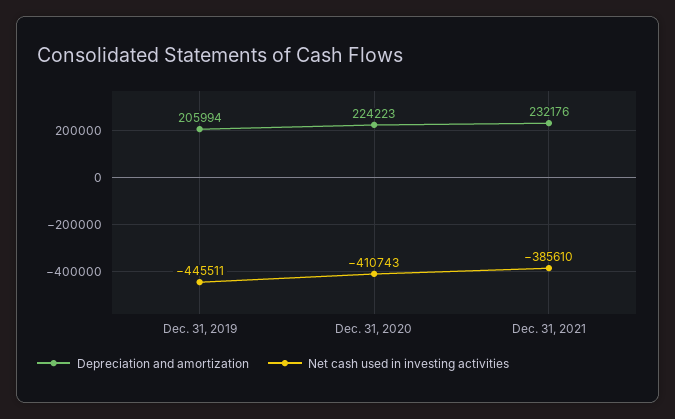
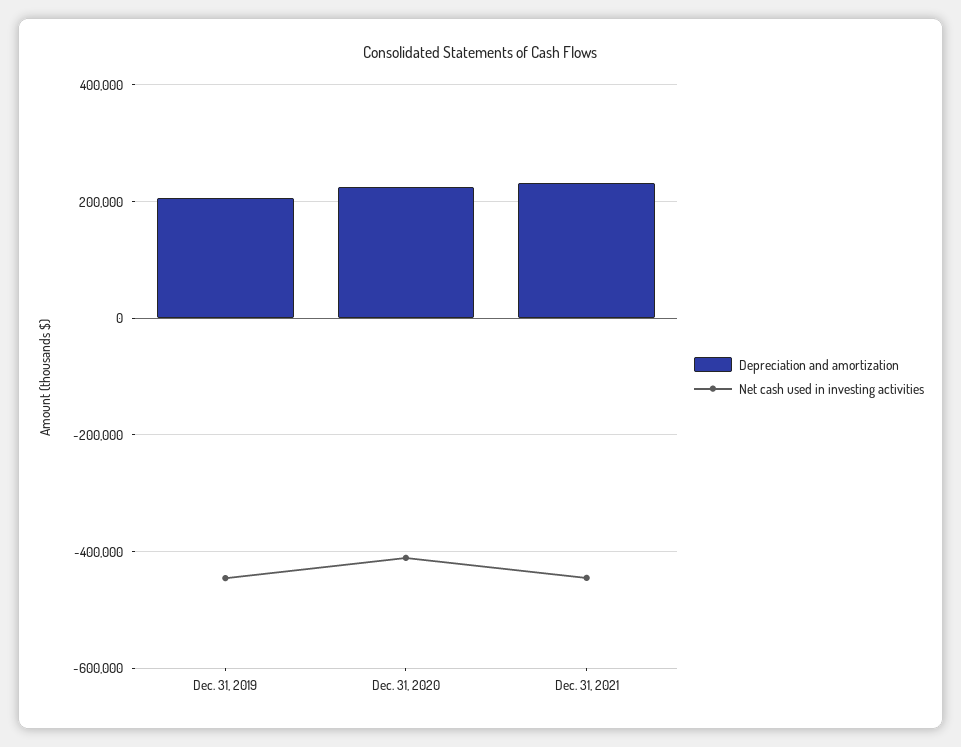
  {
    "Depreciation and amortization": {
      "Dec. 31, 2019": 205994,
      "Dec. 31, 2020": 224223,
      "Dec. 31, 2021": 232176
    },
    "Net cash used in investing activities": {
      "Dec. 31, 2019": -445511,
      "Dec. 31, 2020": -410743,
-     "Dec. 31, 2021": -385610
+     "Dec. 31, 2021": -440000
    }
  }

